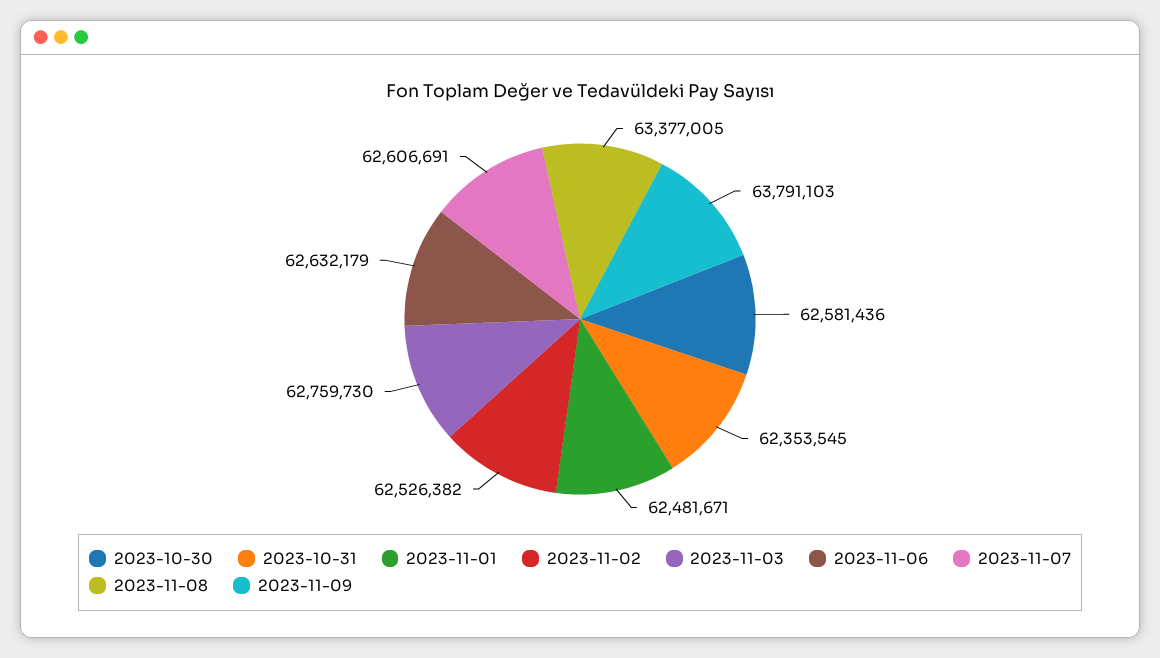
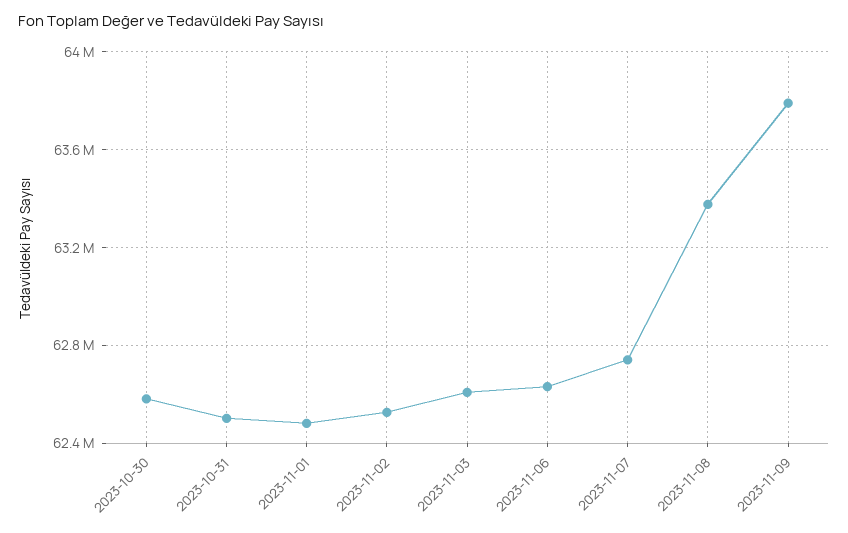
  {
    "2023-10-30": 62581436,
-   "2023-10-31": 62353545,
+   "2023-10-31": 62500000,
    "2023-11-01": 62481671,
    "2023-11-02": 62526382,
-   "2023-11-03": 62759730,
+   "2023-11-03": 62600000,
    "2023-11-06": 62632179,
-   "2023-11-07": 62606691,
+   "2023-11-07": 62750000,
    "2023-11-08": 63377005,
    "2023-11-09": 63791103
  }

